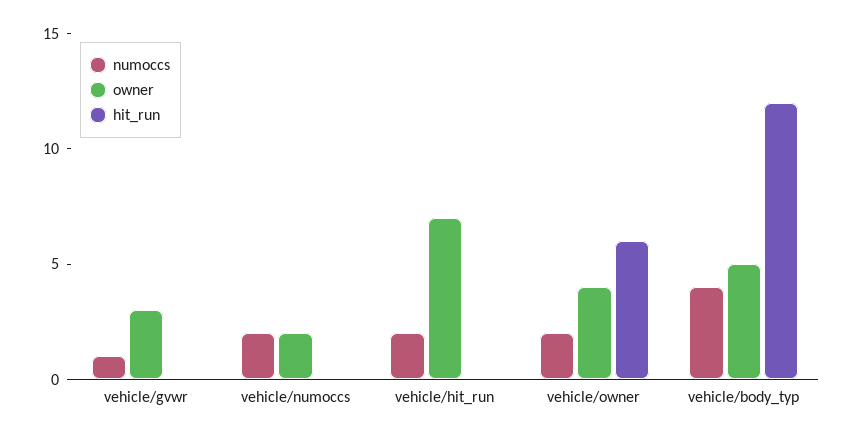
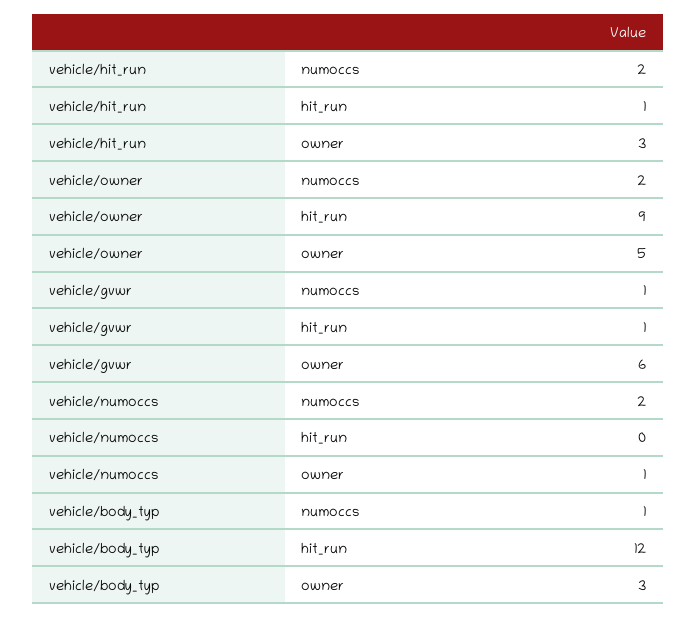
  {
    "numoccs": {
      "vehicle/gvwr": 1,
      "vehicle/numoccs": 2,
      "vehicle/hit_run": 2,
      "vehicle/owner": 2,
-     "vehicle/body_typ": 4
+     "vehicle/body_typ": 1
    },
    "owner": {
-     "vehicle/gvwr": 3,
+     "vehicle/gvwr": 6,
-     "vehicle/numoccs": 2,
+     "vehicle/numoccs": 1,
-     "vehicle/hit_run": 7,
+     "vehicle/hit_run": 3,
-     "vehicle/owner": 4,
+     "vehicle/owner": 5,
-     "vehicle/body_typ": 5
+     "vehicle/body_typ": 3
    },
    "hit_run": {
-     "vehicle/gvwr": 0,
+     "vehicle/gvwr": 1,
      "vehicle/numoccs": 0,
-     "vehicle/hit_run": 0,
+     "vehicle/hit_run": 1,
-     "vehicle/owner": 6,
+     "vehicle/owner": 9,
      "vehicle/body_typ": 12
    }
  }

